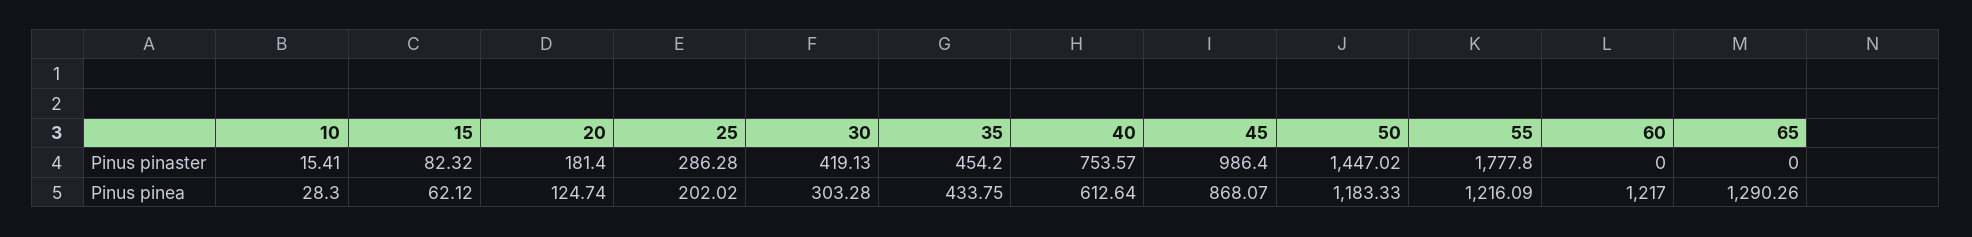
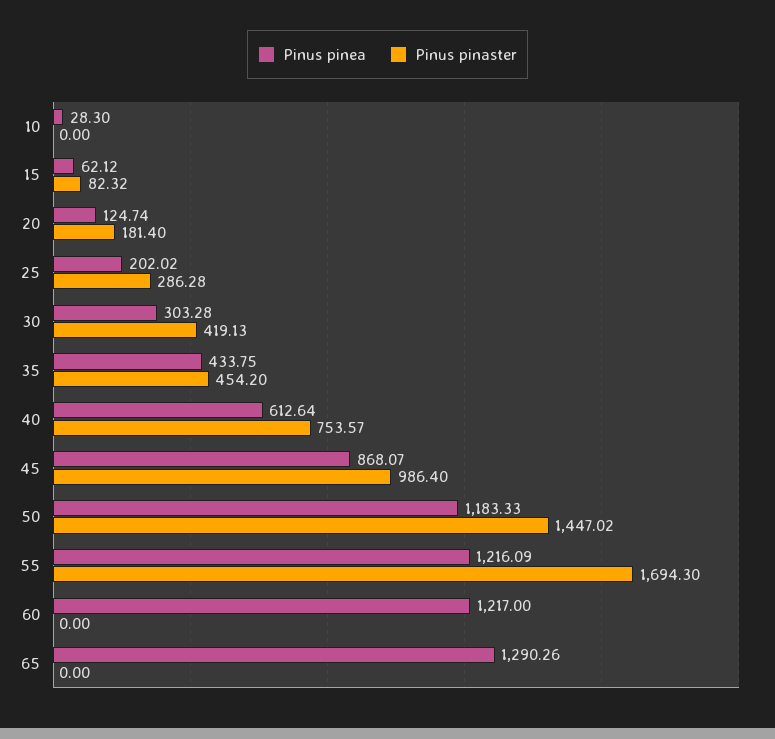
  {
    "Pinus pinaster": {
-     "10": 15.41,
+     "10": 0,
      "15": 82.32,
      "20": 181.4,
      "25": 286.28,
      "30": 419.13,
      "35": 454.2,
      "40": 753.57,
      "45": 986.4,
      "50": 1447.02,
-     "55": 1777.8,
+     "55": 1694.3,
      "60": 0,
      "65": 0
    },
    "Pinus pinea": {
      "10": 28.3,
      "15": 62.12,
      "20": 124.74,
      "25": 202.02,
      "30": 303.28,
      "35": 433.75,
      "40": 612.64,
      "45": 868.07,
      "50": 1183.33,
      "55": 1216.09,
      "60": 1217,
      "65": 1290.26
    }
  }

